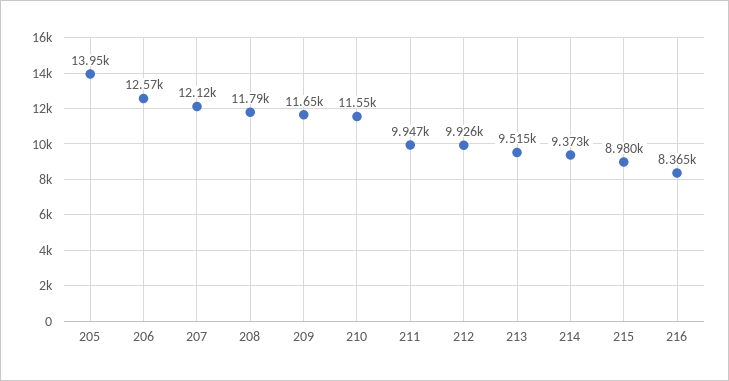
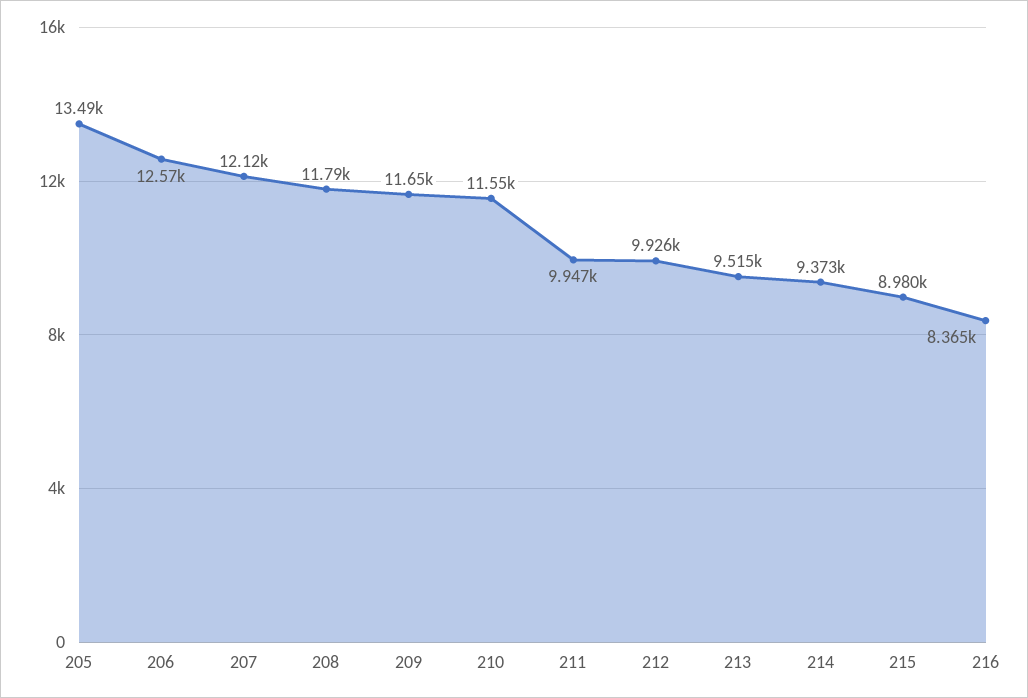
  {
-   "205": 13950,
+   "205": 13490,
    "206": 12570,
    "207": 12120,
    "208": 11790,
    "209": 11650,
    "210": 11550,
    "211": 9947,
    "212": 9926,
    "213": 9515,
    "214": 9373,
    "215": 8980,
    "216": 8365
  }

